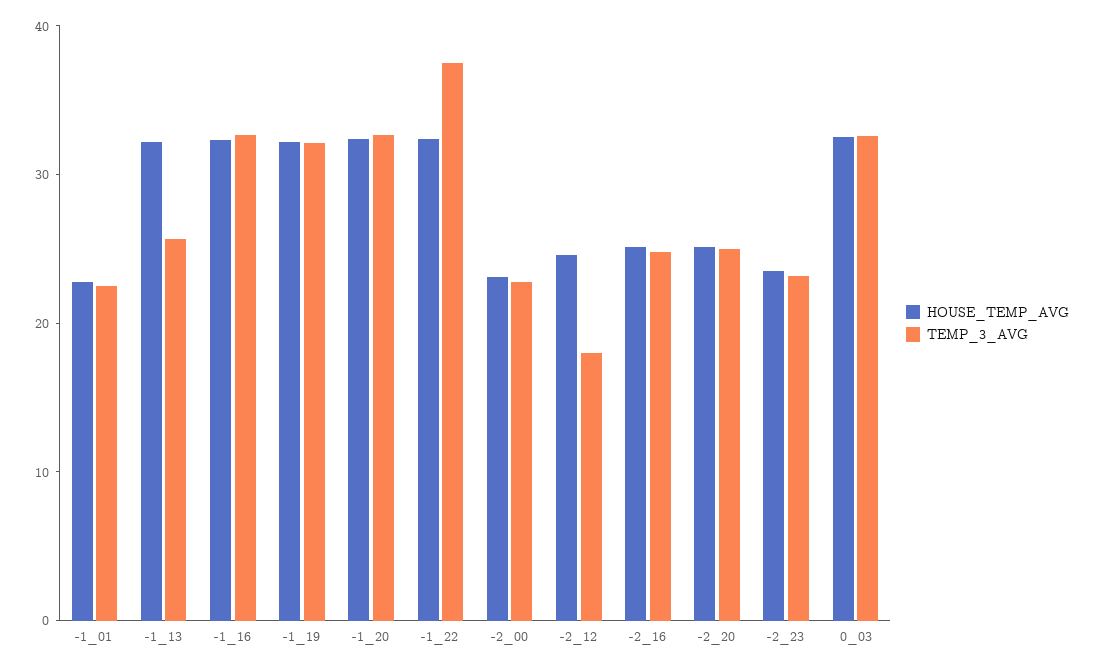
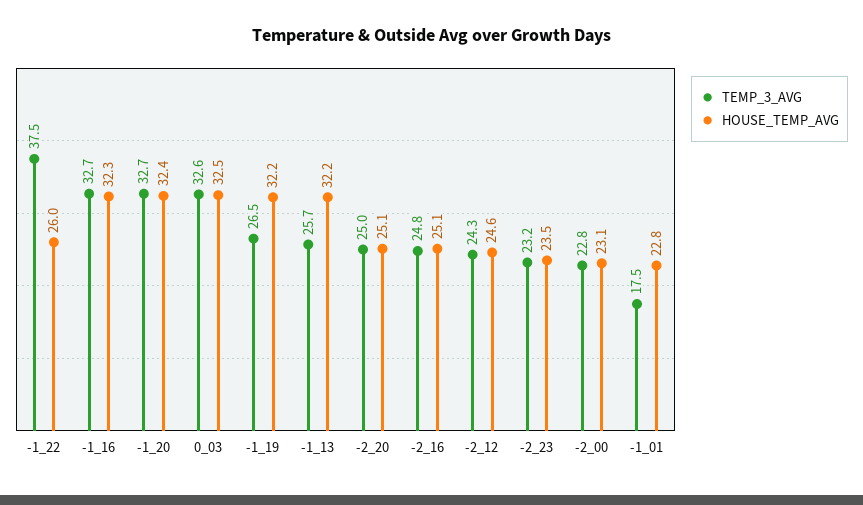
  {
    "HOUSE_TEMP_AVG": {
      "-1_01": 22.8,
      "-1_13": 32.2,
      "-1_16": 32.3,
      "-1_19": 32.2,
      "-1_20": 32.4,
-     "-1_22": 32,
+     "-1_22": 26,
      "-2_00": 23.1,
      "-2_12": 24.6,
      "-2_16": 25.1,
      "-2_20": 25.1,
      "-2_23": 23.5,
      "0_03": 32.5
    },
    "TEMP_3_AVG": {
-     "-1_01": 22,
+     "-1_01": 17.5,
      "-1_13": 25.7,
      "-1_16": 32.7,
-     "-1_19": 32,
+     "-1_19": 26.5,
      "-1_20": 32.7,
      "-1_22": 37.5,
      "-2_00": 22.8,
-     "-2_12": 18,
+     "-2_12": 24.3,
      "-2_16": 24.8,
      "-2_20": 25,
      "-2_23": 23.2,
      "0_03": 32.6
    }
  }

